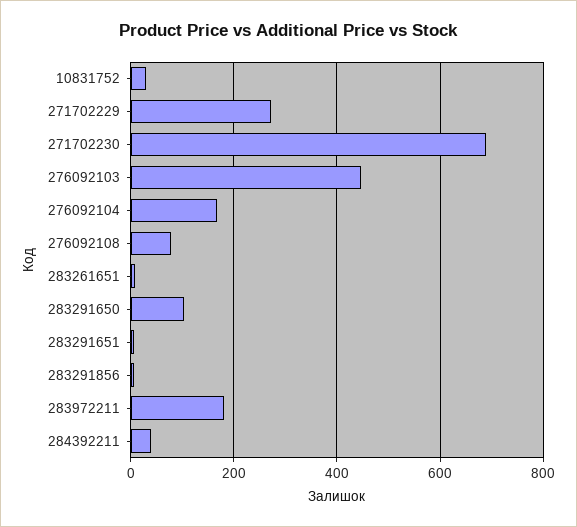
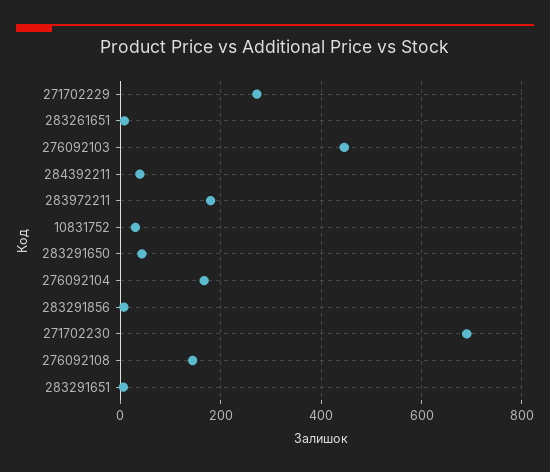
  {
    "10831752": 40,
    "271702229": 280,
    "271702230": 700,
    "276092103": 440,
    "276092104": 160,
-   "276092108": 80,
+   "276092108": 140,
    "283261651": 0,
-   "283291650": 100,
+   "283291650": 40,
    "283291651": 0,
    "283291856": 0,
    "283972211": 180,
    "284392211": 40
  }

